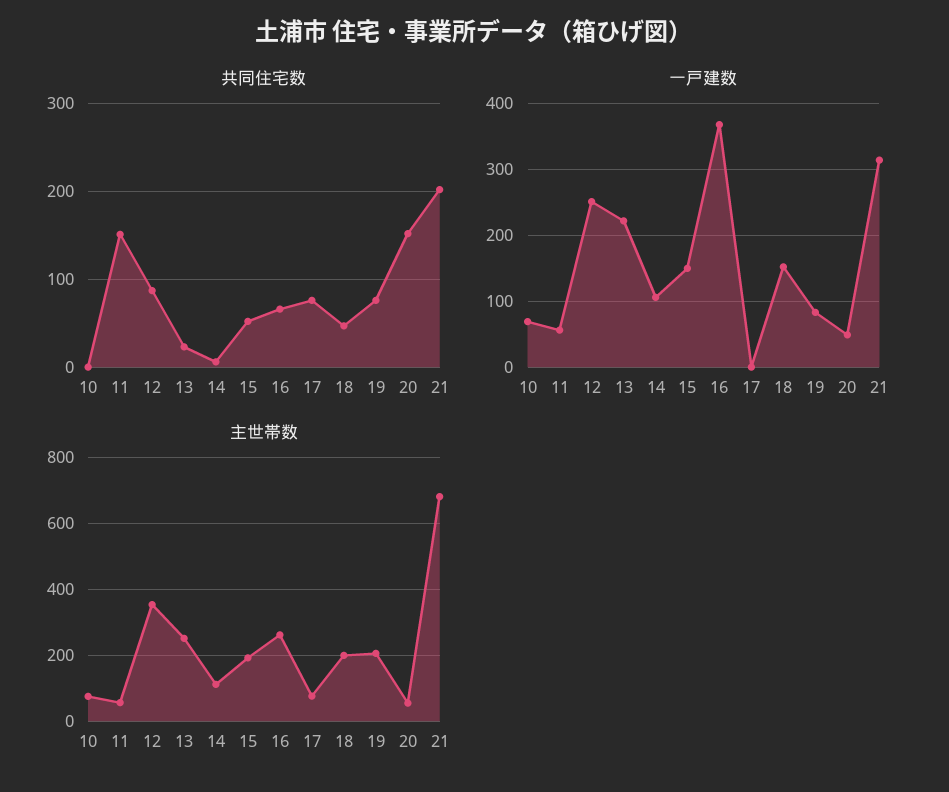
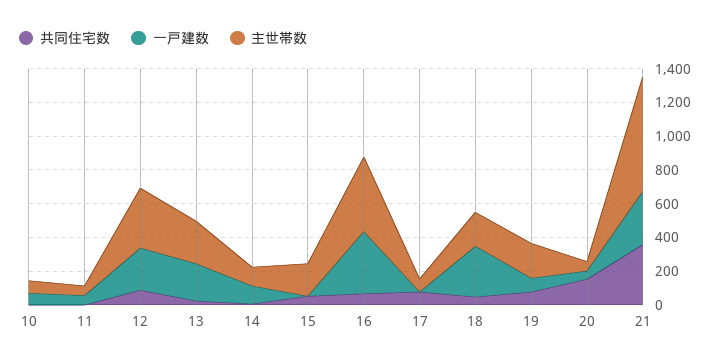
  {
    "共同住宅数": {
      "10": 0,
-     "11": 150,
+     "11": 0,
      "12": 90,
      "13": 20,
      "14": 10,
      "15": 50,
      "16": 70,
      "17": 80,
      "18": 50,
      "19": 80,
      "20": 150,
-     "21": 200
+     "21": 350
    },
    "一戸建数": {
      "10": 70,
      "11": 60,
      "12": 250,
      "13": 220,
      "14": 110,
-     "15": 150,
+     "15": 0,
      "16": 370,
      "17": 0,
-     "18": 150,
+     "18": 300,
      "19": 80,
      "20": 50,
      "21": 310
    },
    "主世帯数": {
      "10": 80,
      "11": 60,
      "12": 360,
      "13": 260,
      "14": 120,
      "15": 200,
-     "16": 260,
+     "16": 450,
      "17": 80,
      "18": 200,
      "19": 200,
      "20": 60,
      "21": 680
    }
  }

